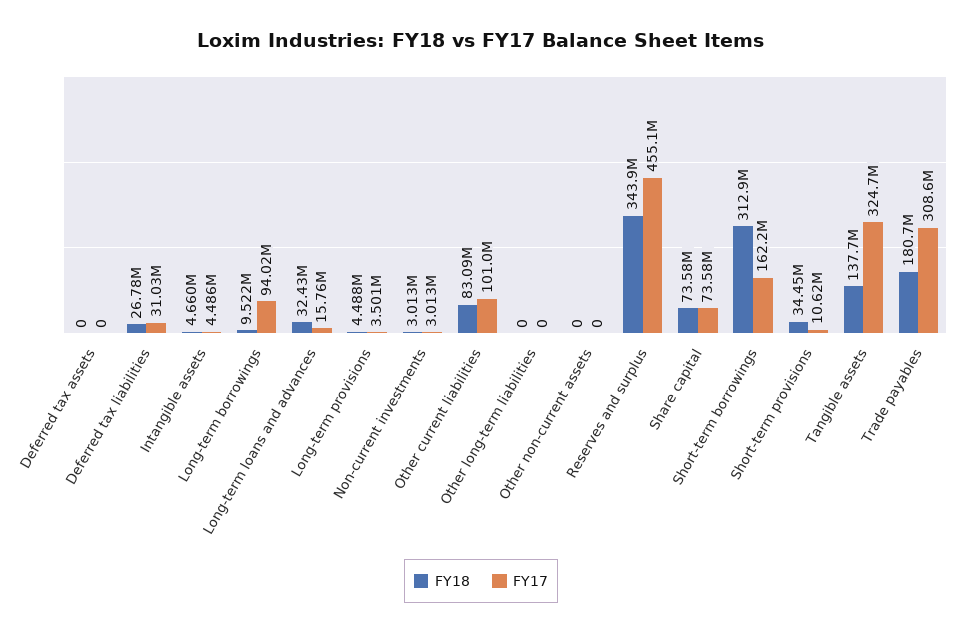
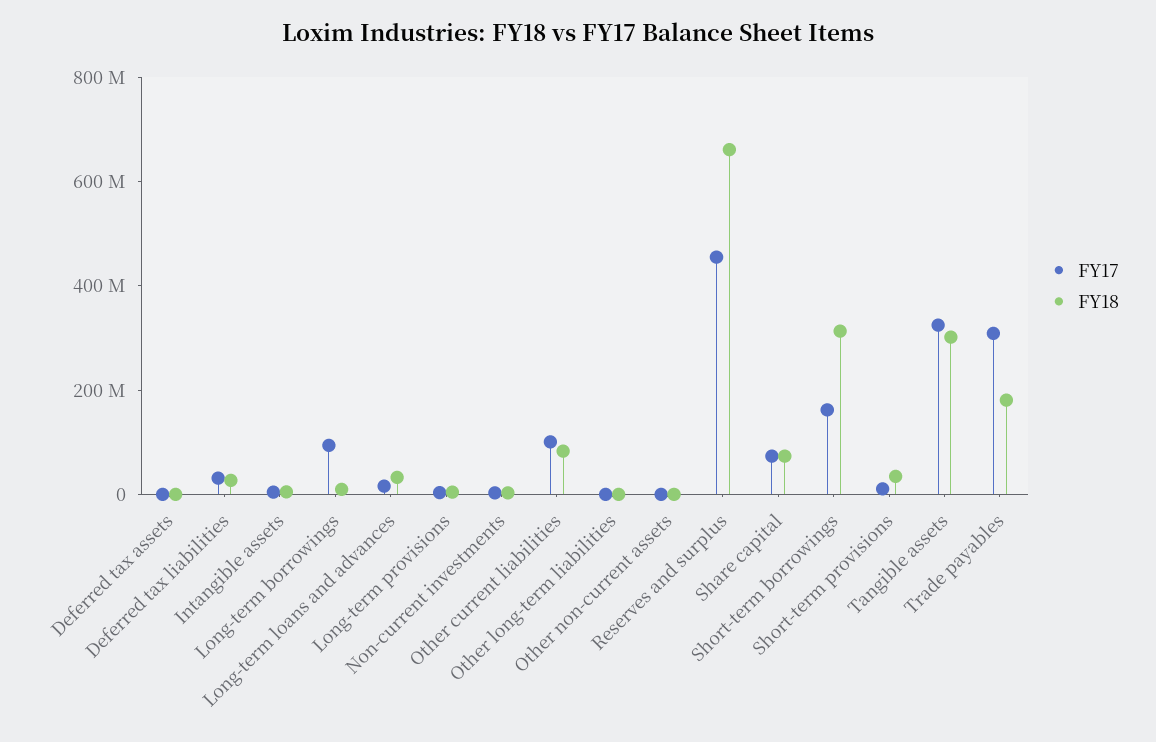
  {
    "FY18": {
      "Deferred tax assets": 0,
      "Deferred tax liabilities": 26780000,
      "Intangible assets": 4660000,
      "Long-term borrowings": 9522000,
      "Long-term loans and advances": 32430000,
      "Long-term provisions": 4488000,
      "Non-current investments": 3013000,
      "Other current liabilities": 83090000,
      "Other long-term liabilities": 0,
      "Other non-current assets": 0,
-     "Reserves and surplus": 343900000,
+     "Reserves and surplus": 650000000,
      "Share capital": 73580000,
      "Short-term borrowings": 312900000,
      "Short-term provisions": 34450000,
-     "Tangible assets": 137700000,
+     "Tangible assets": 300000000,
      "Trade payables": 180700000
    },
    "FY17": {
      "Deferred tax assets": 0,
      "Deferred tax liabilities": 31030000,
      "Intangible assets": 4486000,
      "Long-term borrowings": 94020000,
      "Long-term loans and advances": 15760000,
      "Long-term provisions": 3501000,
      "Non-current investments": 3013000,
      "Other current liabilities": 101000000,
      "Other long-term liabilities": 0,
      "Other non-current assets": 0,
      "Reserves and surplus": 455100000,
      "Share capital": 73580000,
      "Short-term borrowings": 162200000,
      "Short-term provisions": 10620000,
      "Tangible assets": 324700000,
      "Trade payables": 308600000
    }
  }

